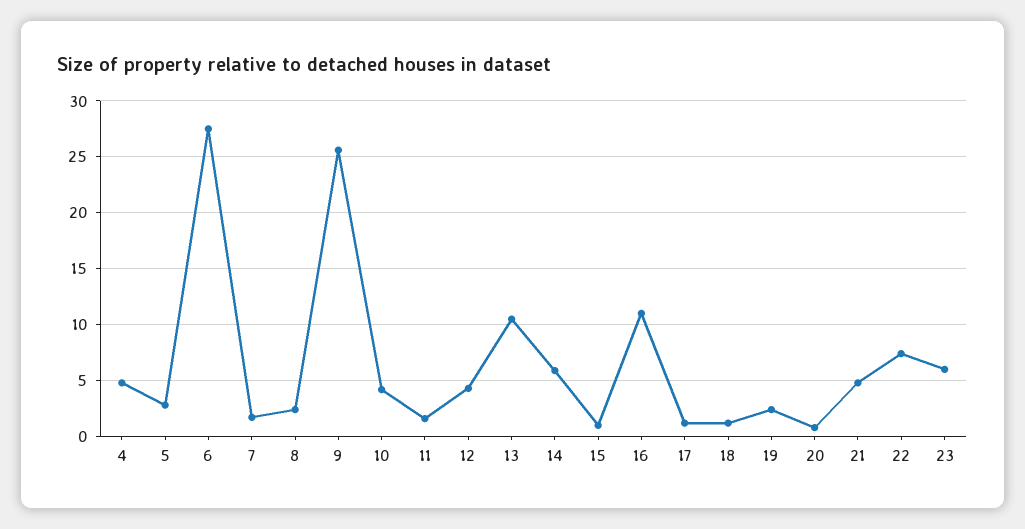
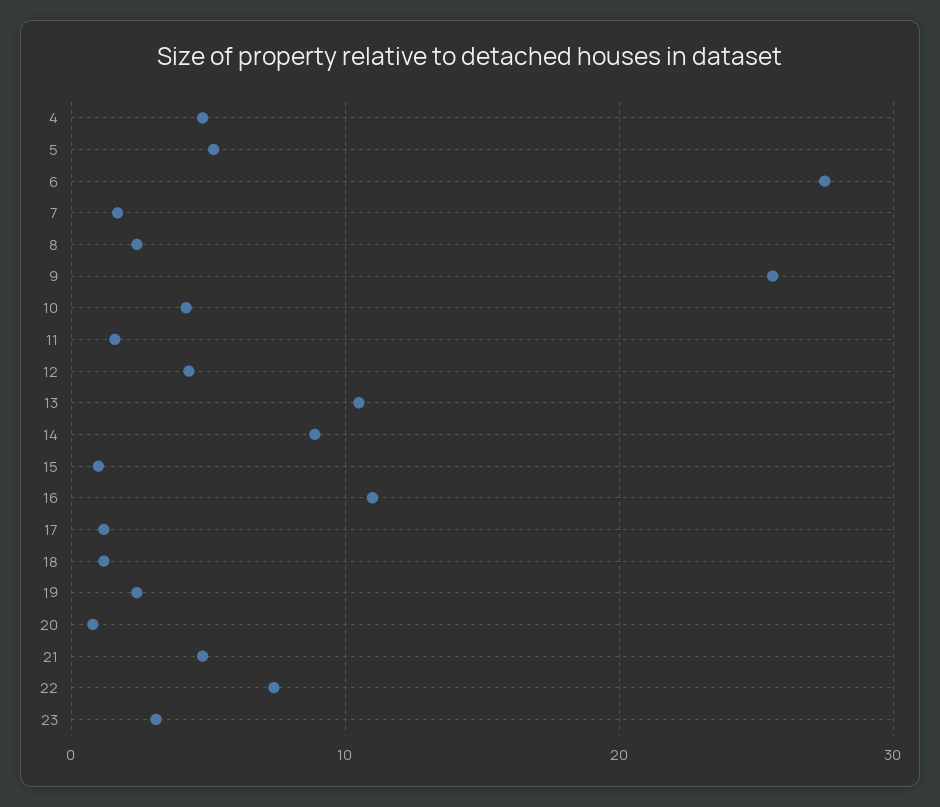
  {
    "4": 5,
-   "5": 3,
+   "5": 5,
    "6": 28,
    "7": 2,
    "8": 2,
    "9": 26,
    "10": 4,
    "11": 2,
    "12": 4,
    "13": 11,
-   "14": 6,
+   "14": 9,
    "15": 1,
    "16": 11,
    "17": 1,
    "18": 1,
    "19": 2,
    "20": 1,
    "21": 5,
    "22": 7,
-   "23": 6
+   "23": 3
  }

